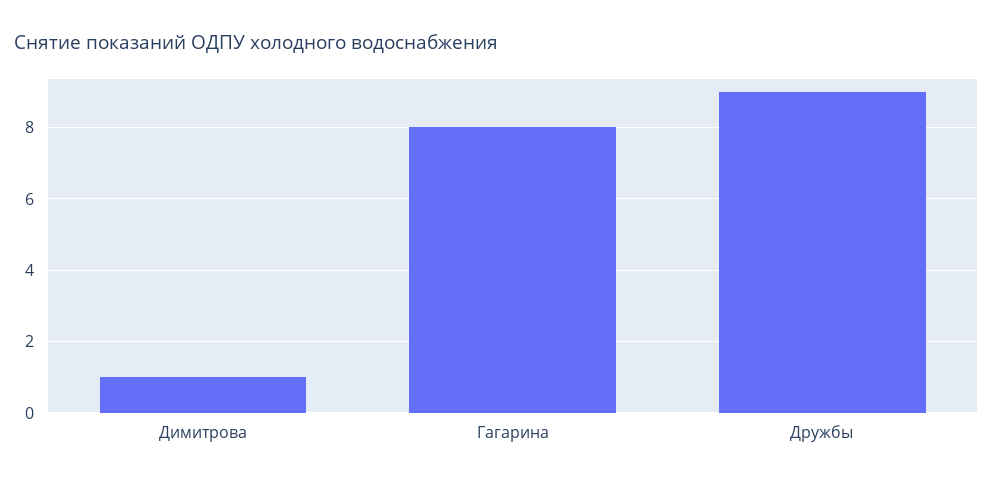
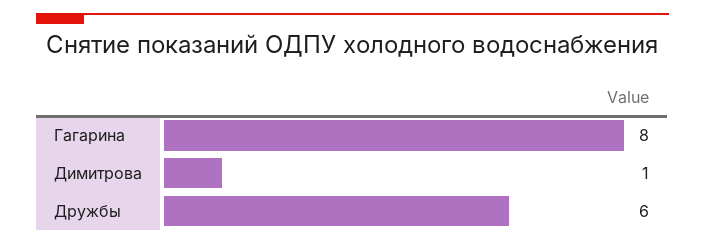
  {
    "Димитрова": 1,
    "Гагарина": 8,
-   "Дружбы": 9
+   "Дружбы": 6
  }

